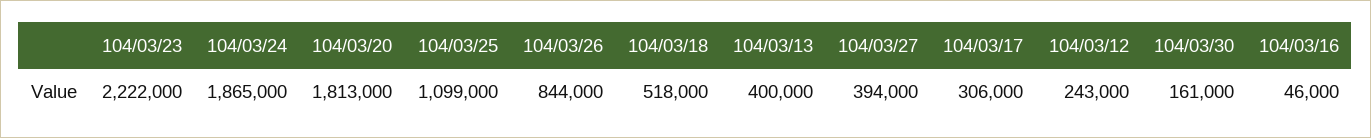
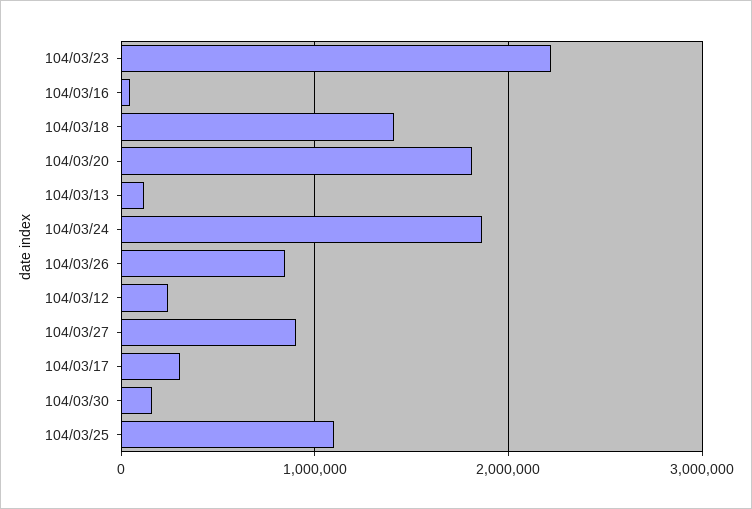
  {
    "104/03/23": 2222000,
    "104/03/24": 1865000,
    "104/03/20": 1813000,
    "104/03/25": 1099000,
    "104/03/26": 844000,
-   "104/03/18": 518000,
+   "104/03/18": 1400000,
-   "104/03/13": 400000,
+   "104/03/13": 100000,
-   "104/03/27": 394000,
+   "104/03/27": 900000,
    "104/03/17": 306000,
    "104/03/12": 243000,
    "104/03/30": 161000,
    "104/03/16": 46000
  }

